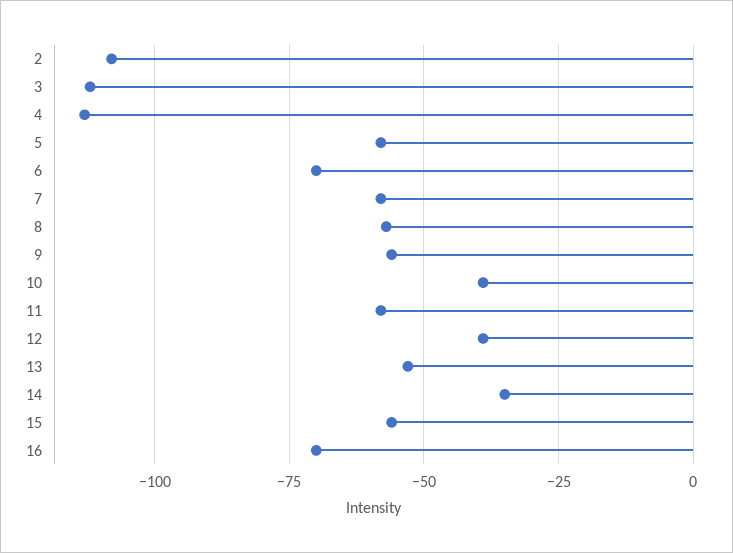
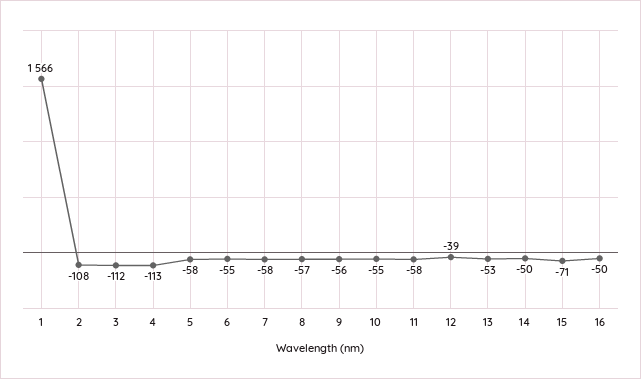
  {
    "2": -108,
    "3": -112,
    "4": -113,
    "5": -58,
-   "6": -70,
+   "6": -55,
    "7": -58,
    "8": -57,
    "9": -56,
-   "10": -40,
+   "10": -55,
    "11": -58,
    "12": -39,
    "13": -53,
-   "14": -35,
+   "14": -50,
-   "15": -55,
+   "15": -71,
-   "16": -70
+   "16": -50,
+   "1": 1566
  }

